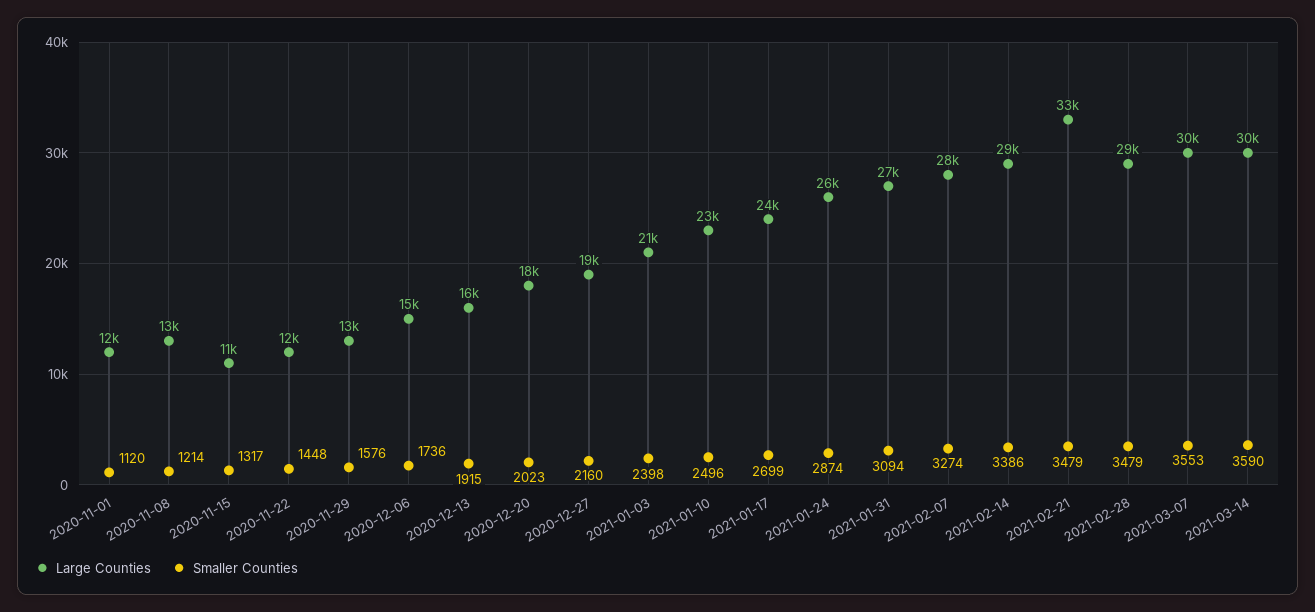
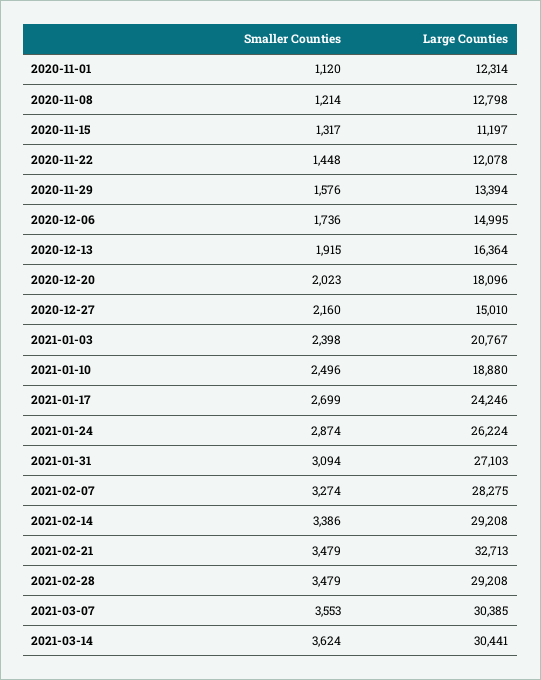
  {
    "Large Counties": {
      "2020-11-01": 12314,
      "2020-11-08": 12798,
      "2020-11-15": 11197,
      "2020-11-22": 12078,
      "2020-11-29": 13394,
      "2020-12-06": 14995,
      "2020-12-13": 16364,
      "2020-12-20": 18096,
-     "2020-12-27": 19000,
+     "2020-12-27": 15010,
      "2021-01-03": 20767,
-     "2021-01-10": 23000,
+     "2021-01-10": 18880,
      "2021-01-17": 24246,
      "2021-01-24": 26224,
      "2021-01-31": 27103,
      "2021-02-07": 28275,
      "2021-02-14": 29208,
      "2021-02-21": 32713,
      "2021-02-28": 29208,
      "2021-03-07": 30385,
      "2021-03-14": 30441
    },
    "Smaller Counties": {
      "2020-11-01": 1120,
      "2020-11-08": 1214,
      "2020-11-15": 1317,
      "2020-11-22": 1448,
      "2020-11-29": 1576,
      "2020-12-06": 1736,
      "2020-12-13": 1915,
      "2020-12-20": 2023,
      "2020-12-27": 2160,
      "2021-01-03": 2398,
      "2021-01-10": 2496,
      "2021-01-17": 2699,
      "2021-01-24": 2874,
      "2021-01-31": 3094,
      "2021-02-07": 3274,
      "2021-02-14": 3386,
      "2021-02-21": 3479,
      "2021-02-28": 3479,
      "2021-03-07": 3553,
-     "2021-03-14": 3590
+     "2021-03-14": 3624
    }
  }

